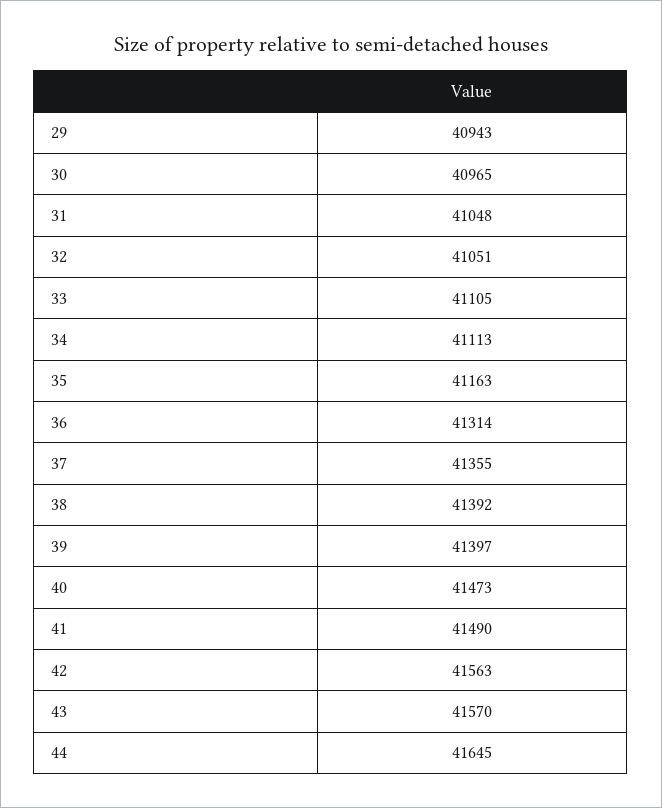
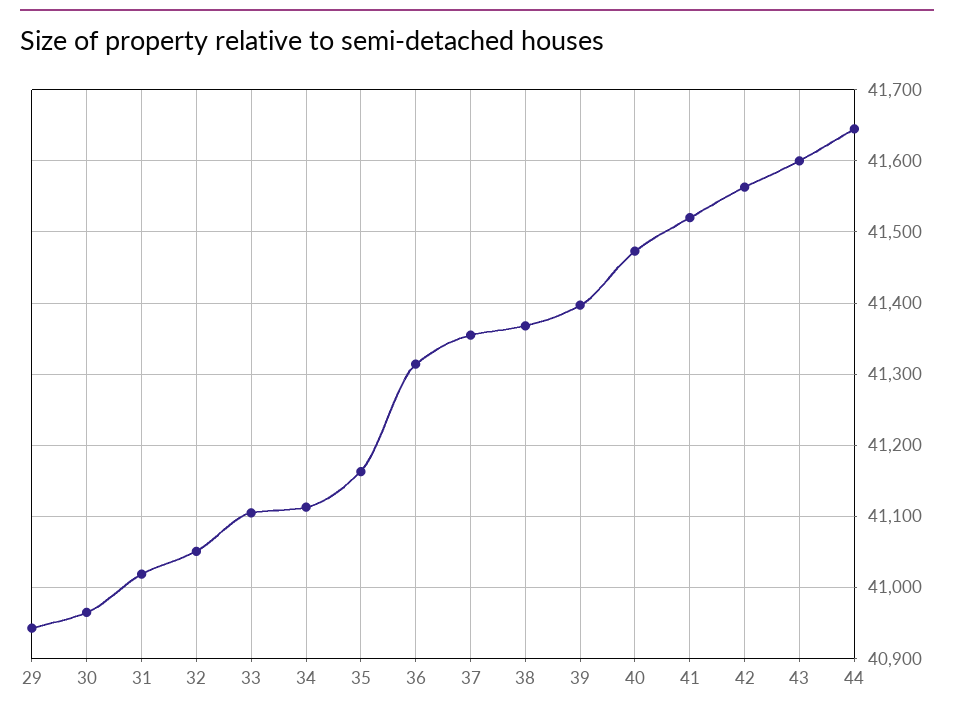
  {
    "29": 40943,
    "30": 40965,
-   "31": 41048,
+   "31": 41020,
    "32": 41051,
    "33": 41105,
    "34": 41113,
    "35": 41163,
    "36": 41314,
    "37": 41355,
-   "38": 41392,
+   "38": 41370,
    "39": 41397,
    "40": 41473,
-   "41": 41490,
+   "41": 41520,
    "42": 41563,
-   "43": 41570,
+   "43": 41600,
    "44": 41645
  }

